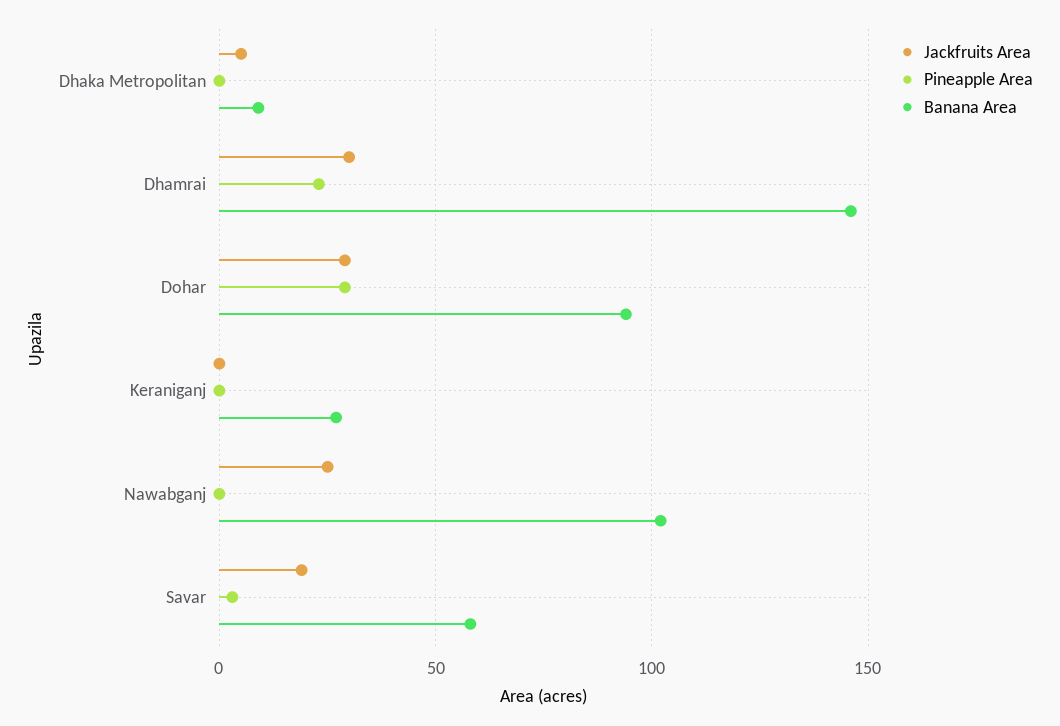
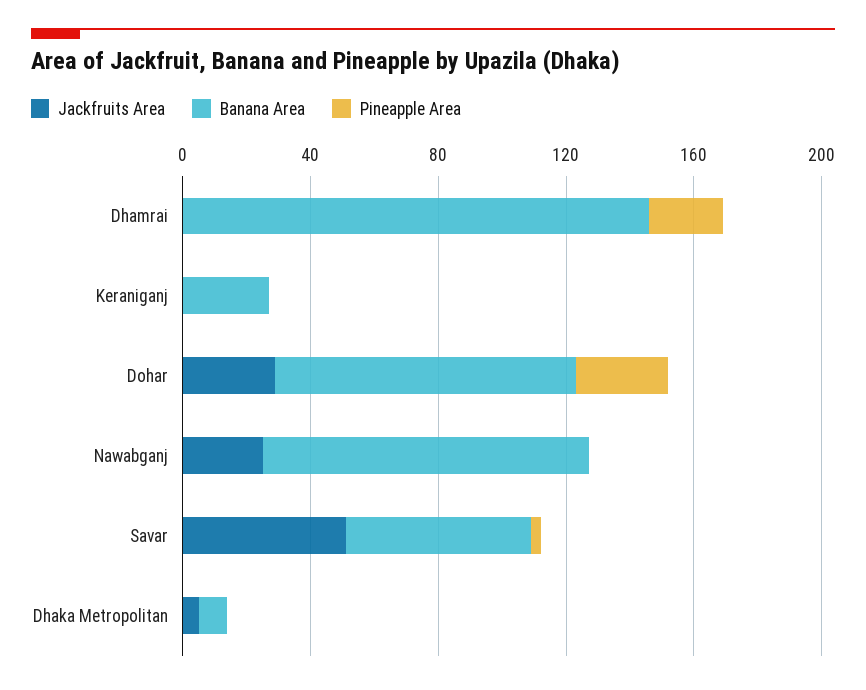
  {
    "Jackfruits Area": {
      "Dhaka Metropolitan": 5,
-     "Dhamrai": 30,
+     "Dhamrai": 0,
      "Dohar": 30,
      "Keraniganj": 0,
      "Nawabganj": 25,
-     "Savar": 20
+     "Savar": 50
    },
    "Pineapple Area": {
      "Dhaka Metropolitan": 0,
      "Dhamrai": 25,
      "Dohar": 30,
      "Keraniganj": 0,
      "Nawabganj": 0,
      "Savar": 5
    },
    "Banana Area": {
      "Dhaka Metropolitan": 10,
      "Dhamrai": 145,
      "Dohar": 95,
      "Keraniganj": 25,
      "Nawabganj": 100,
      "Savar": 60
    }
  }

